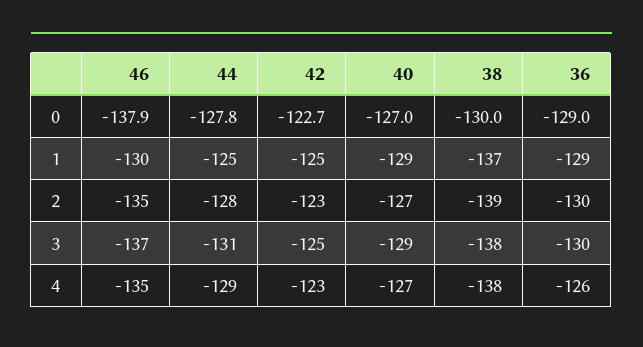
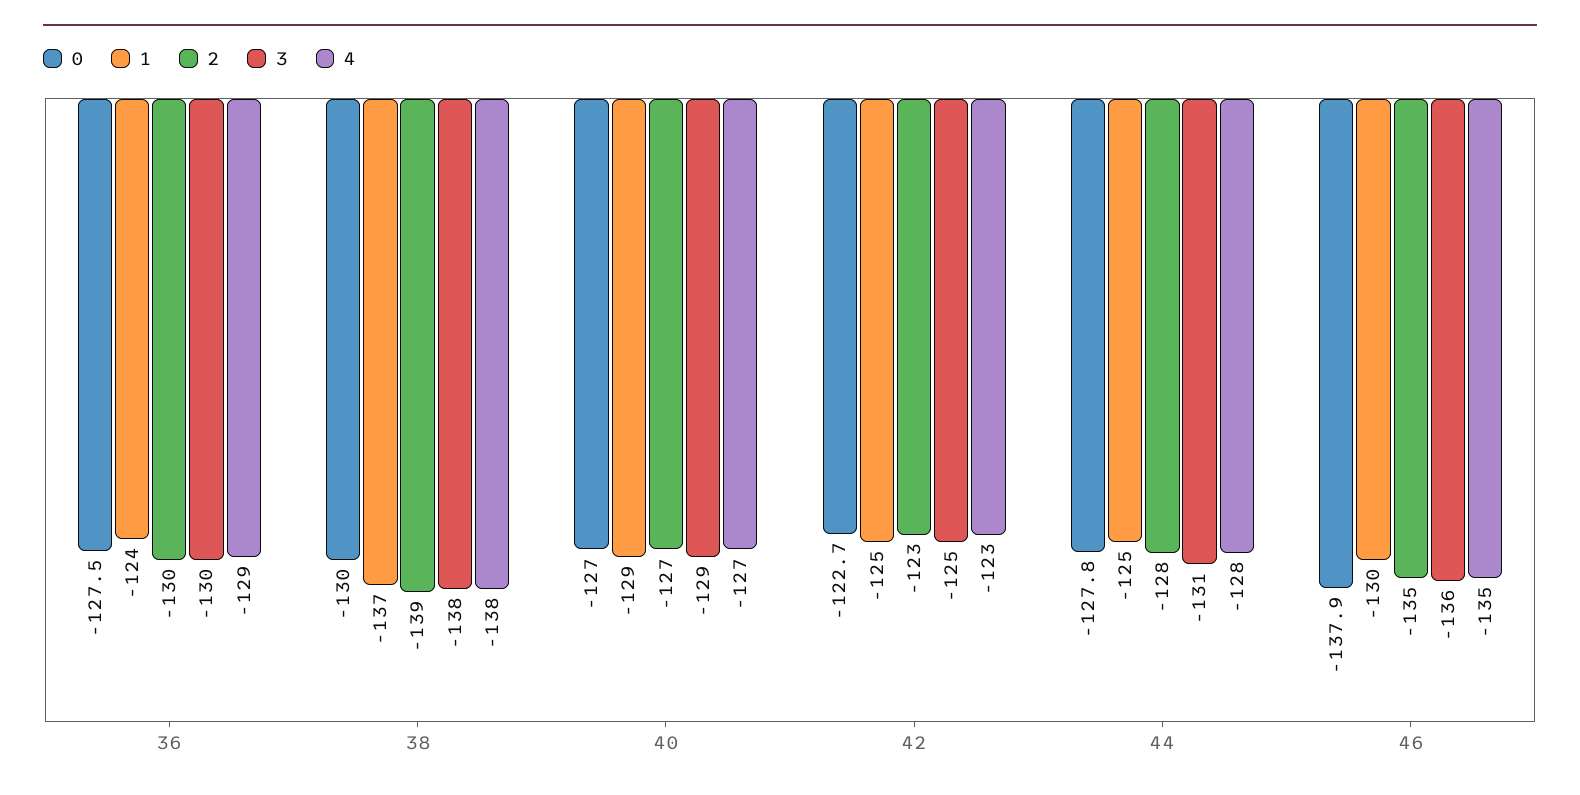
  {
    "0": {
      "46": -137.9,
      "44": -127.8,
      "42": -122.7,
      "40": -127,
      "38": -130,
-     "36": -129
+     "36": -127.5
    },
    "1": {
      "46": -130,
      "44": -125,
      "42": -125,
      "40": -129,
      "38": -137,
-     "36": -129
+     "36": -124
    },
    "2": {
      "46": -135,
      "44": -128,
      "42": -123,
      "40": -127,
      "38": -139,
      "36": -130
    },
    "3": {
-     "46": -137,
+     "46": -136,
      "44": -131,
      "42": -125,
      "40": -129,
      "38": -138,
      "36": -130
    },
    "4": {
      "46": -135,
-     "44": -129,
+     "44": -128,
      "42": -123,
      "40": -127,
      "38": -138,
-     "36": -126
+     "36": -129
    }
  }

